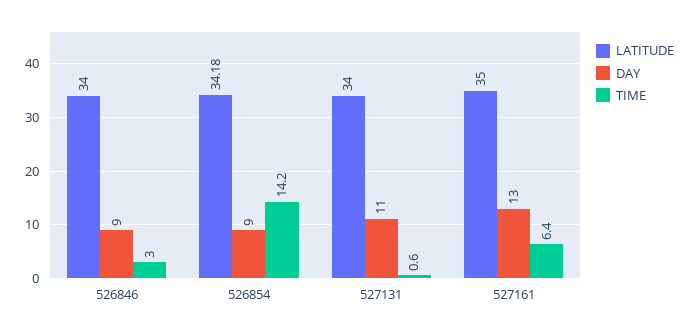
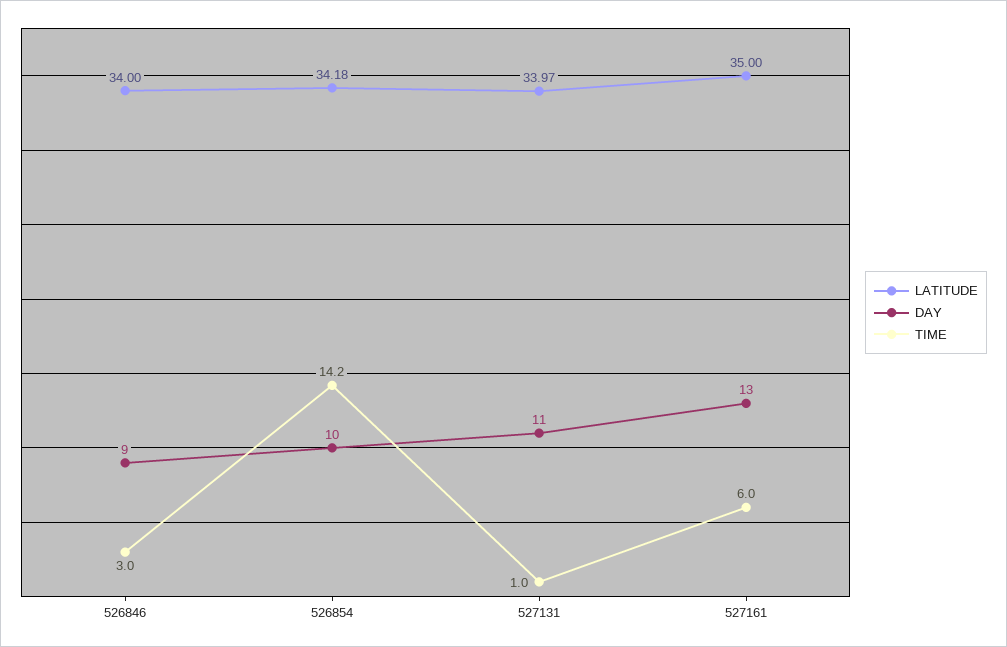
  {
    "LATITUDE": {
      "526846": 34,
      "526854": 34.18,
-     "527131": 34,
+     "527131": 33.97,
      "527161": 35
    },
    "DAY": {
      "526846": 9,
-     "526854": 9,
+     "526854": 10,
      "527131": 11,
      "527161": 13
    },
    "TIME": {
      "526846": 3,
      "526854": 14.2,
-     "527131": 0.6,
+     "527131": 1,
-     "527161": 6.4
+     "527161": 6
    }
  }

